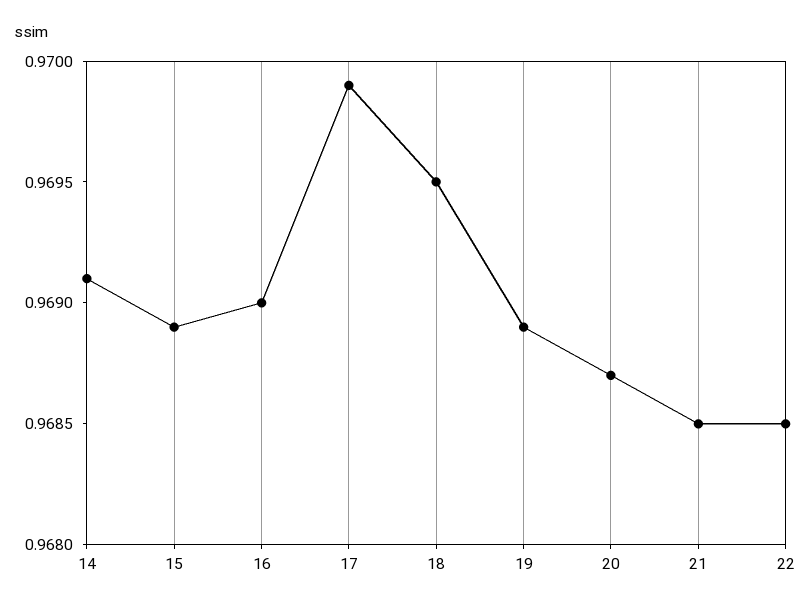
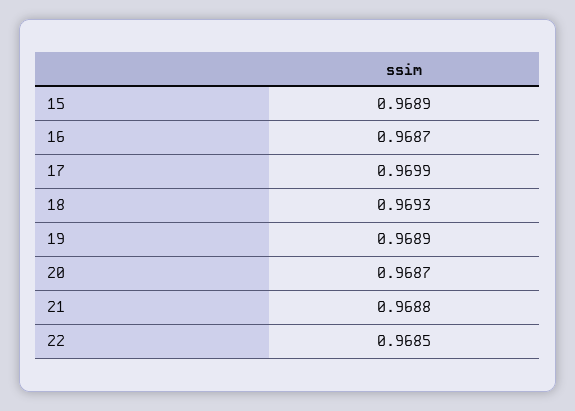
  {
-   "14": 0.9691,
    "15": 0.9689,
-   "16": 0.969,
+   "16": 0.9687,
    "17": 0.9699,
-   "18": 0.9695,
+   "18": 0.9693,
    "19": 0.9689,
    "20": 0.9687,
-   "21": 0.9685,
+   "21": 0.9688,
    "22": 0.9685
  }

